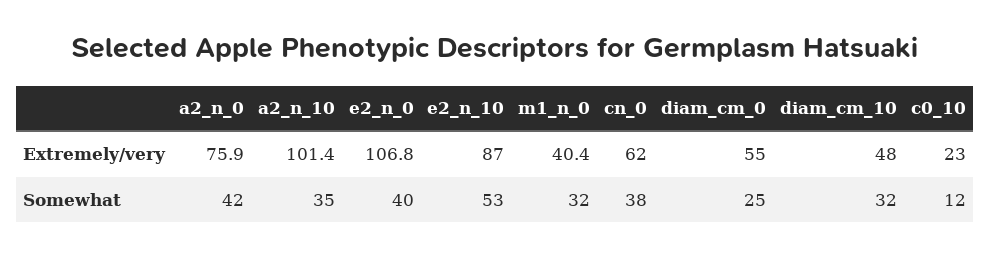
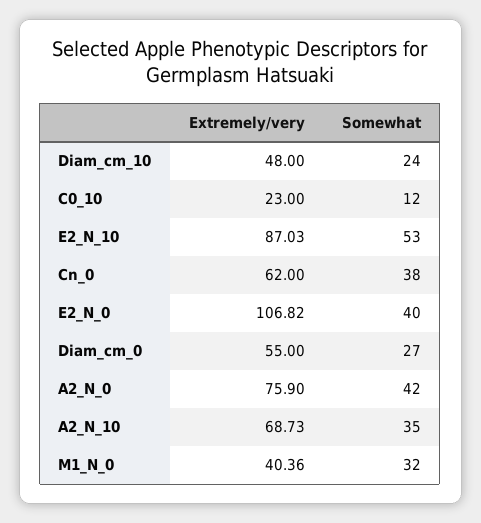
  {
    "a2_n_0": {
      "Extremely/very": 75.9,
      "Somewhat": 42
    },
    "a2_n_10": {
-     "Extremely/very": 101.4,
+     "Extremely/very": 68.73,
      "Somewhat": 35
    },
    "e2_n_0": {
      "Extremely/very": 106.82,
      "Somewhat": 40
    },
    "e2_n_10": {
      "Extremely/very": 87.03,
      "Somewhat": 53
    },
    "m1_n_0": {
      "Extremely/very": 40.36,
      "Somewhat": 32
    },
    "cn_0": {
      "Extremely/very": 62,
      "Somewhat": 38
    },
    "diam_cm_0": {
      "Extremely/very": 55,
-     "Somewhat": 25
+     "Somewhat": 27
    },
    "diam_cm_10": {
      "Extremely/very": 48,
-     "Somewhat": 32
+     "Somewhat": 24
    },
    "c0_10": {
      "Extremely/very": 23,
      "Somewhat": 12
    }
  }

